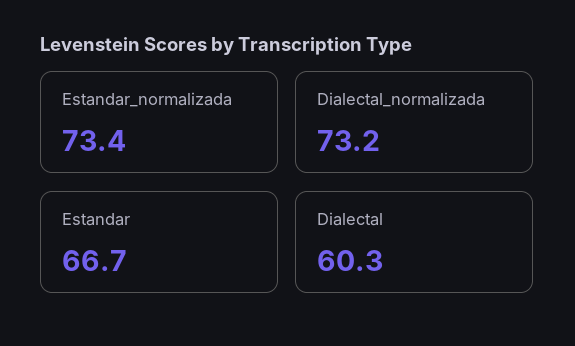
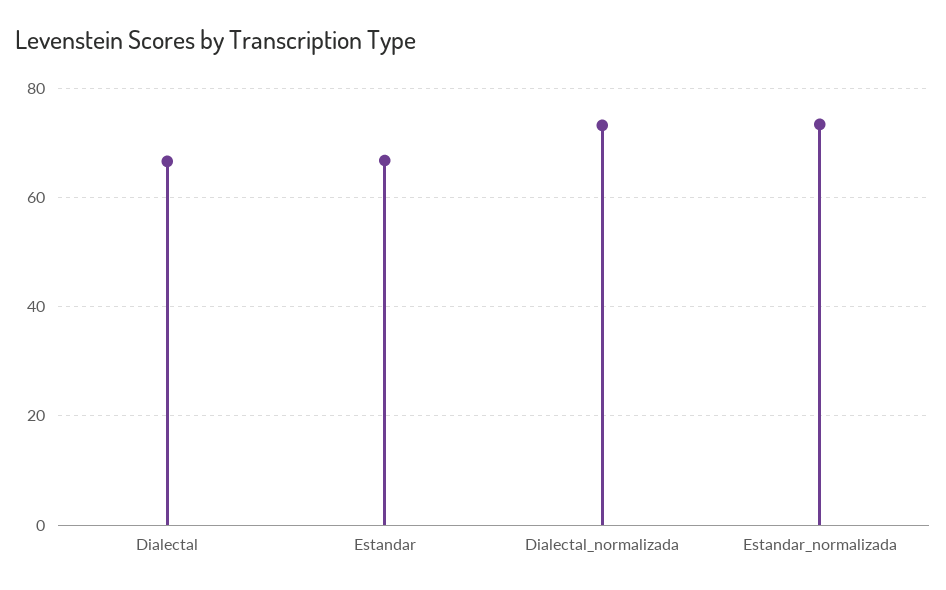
  {
    "Estandar_normalizada": 73.4,
    "Dialectal_normalizada": 73.2,
    "Estandar": 66.7,
-   "Dialectal": 60.3
+   "Dialectal": 66
  }

